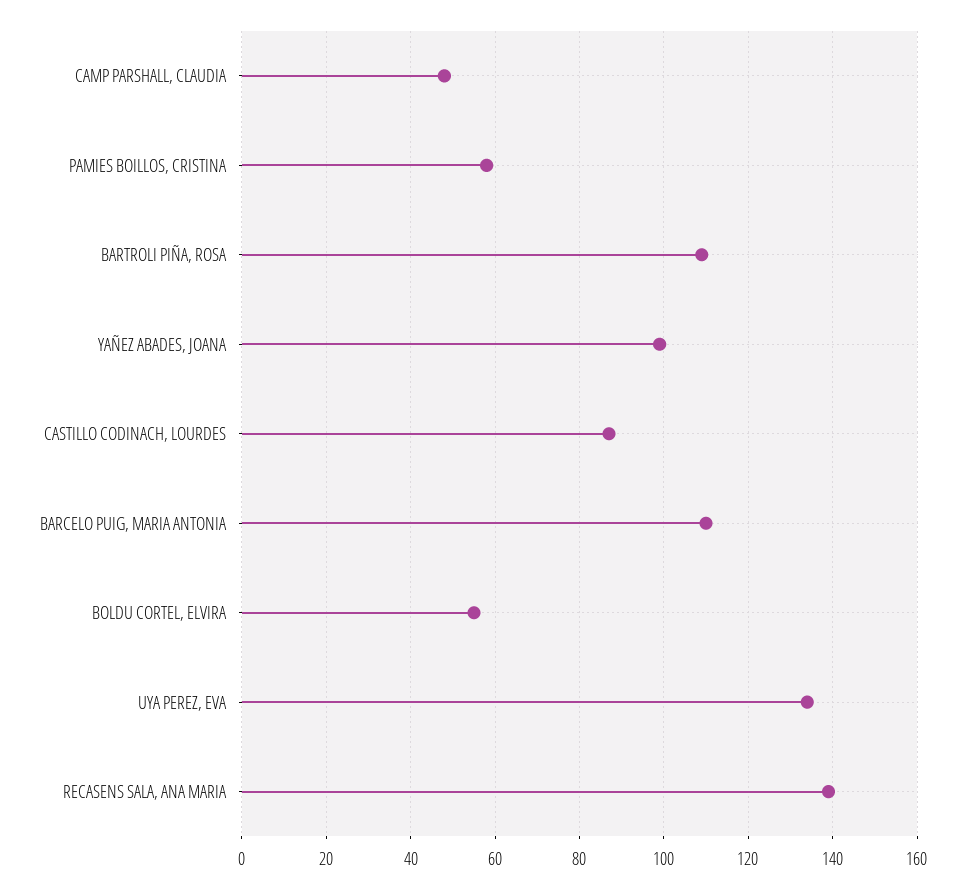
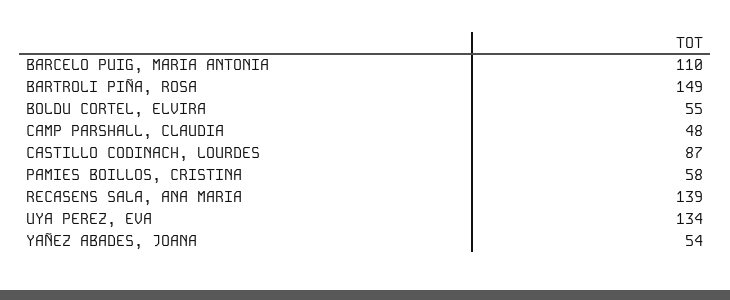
  {
    "CAMP PARSHALL, CLAUDIA": 48,
    "PAMIES BOILLOS, CRISTINA": 58,
-   "BARTROLI PIÑA, ROSA": 110,
+   "BARTROLI PIÑA, ROSA": 149,
-   "YAÑEZ ABADES, JOANA": 100,
+   "YAÑEZ ABADES, JOANA": 54,
    "CASTILLO CODINACH, LOURDES": 87,
    "BARCELO PUIG, MARIA ANTONIA": 110,
    "BOLDU CORTEL, ELVIRA": 55,
    "UYA PEREZ, EVA": 134,
    "RECASENS SALA, ANA MARIA": 139
  }

